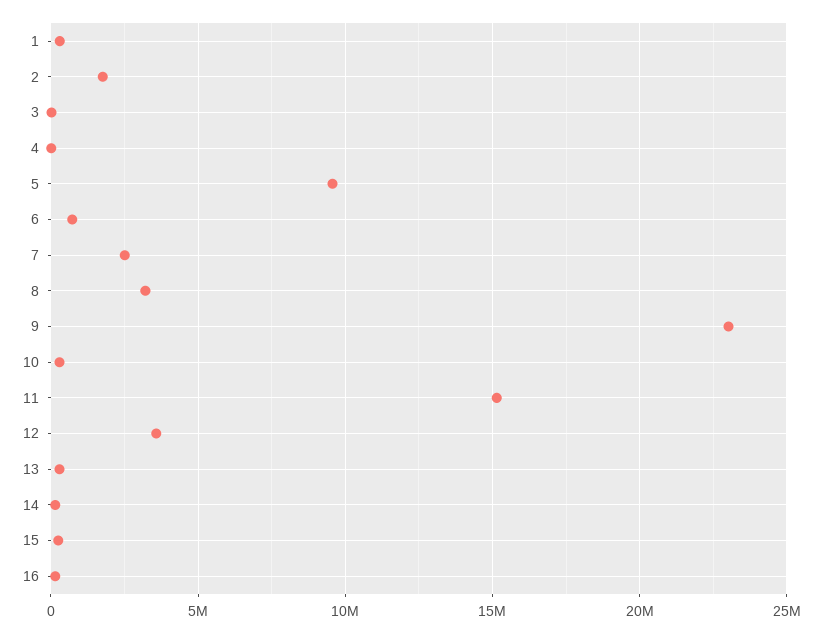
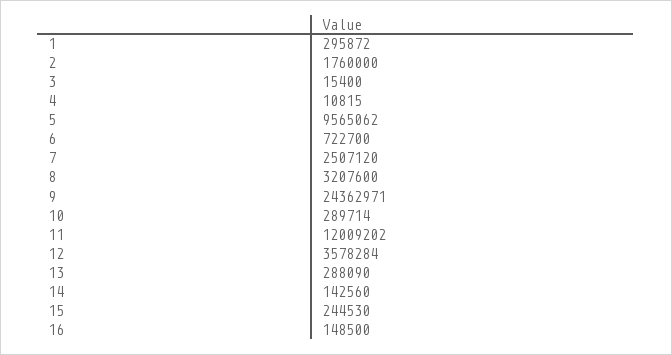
  {
    "1": 295872,
    "2": 1760000,
    "3": 15400,
    "4": 10815,
    "5": 9565062,
    "6": 722700,
    "7": 2507120,
    "8": 3207600,
-   "9": 23000000,
+   "9": 24362971,
    "10": 289714,
-   "11": 15000000,
+   "11": 12009202,
    "12": 3578284,
    "13": 288090,
    "14": 142560,
    "15": 244530,
    "16": 148500
  }

